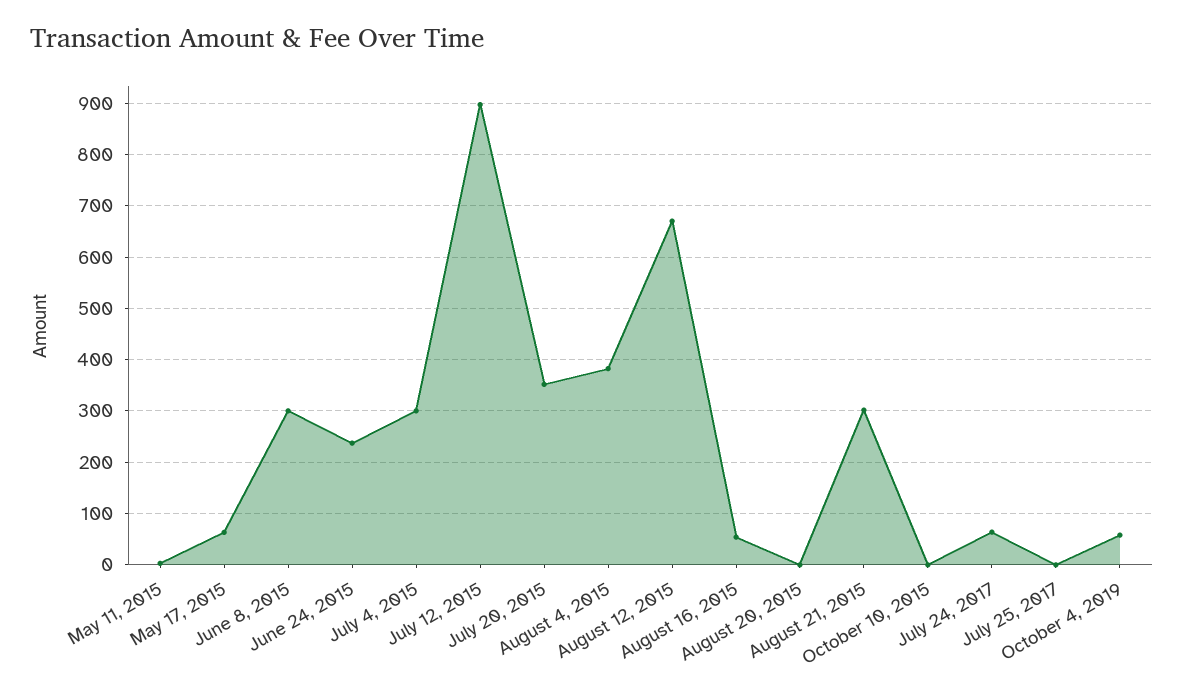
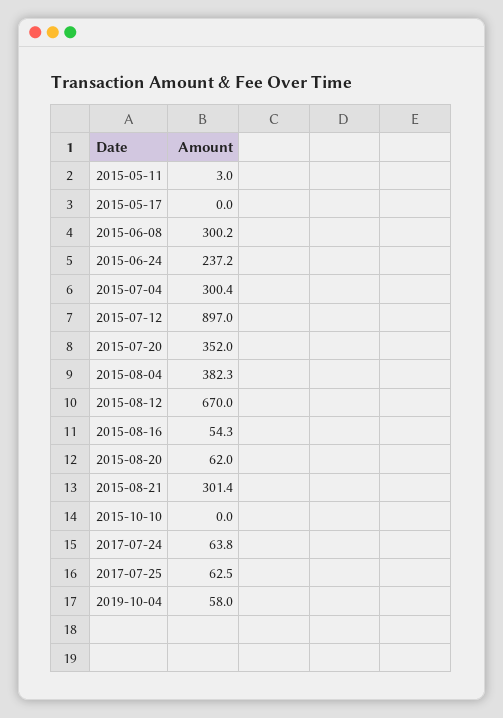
  {
    "May 11, 2015": 3,
-   "May 17, 2015": 60,
+   "May 17, 2015": 0,
    "June 8, 2015": 300.2,
    "June 24, 2015": 237.2,
    "July 4, 2015": 300.4,
    "July 12, 2015": 897,
    "July 20, 2015": 352,
    "August 4, 2015": 382.3,
    "August 12, 2015": 670,
    "August 16, 2015": 54.3,
-   "August 20, 2015": 0,
+   "August 20, 2015": 62,
    "August 21, 2015": 301.4,
    "October 10, 2015": 0,
    "July 24, 2017": 63.8,
-   "July 25, 2017": 0,
+   "July 25, 2017": 62.5,
    "October 4, 2019": 58
  }

